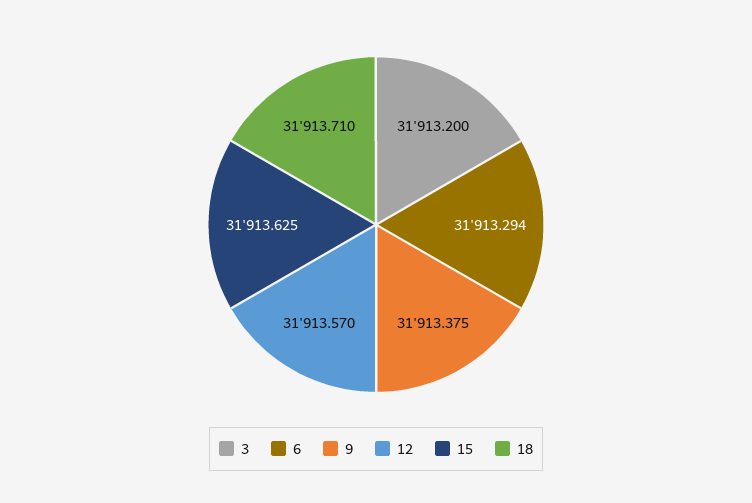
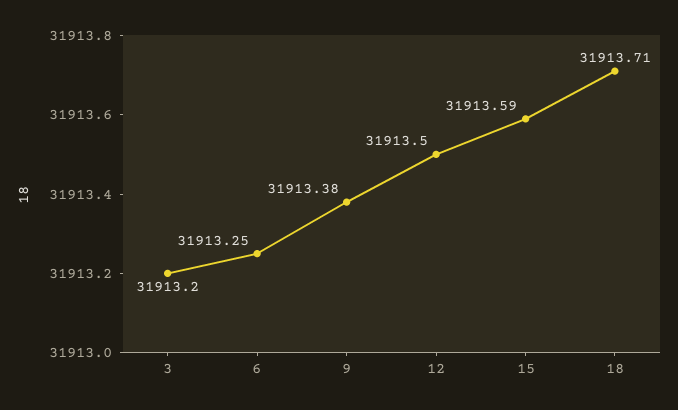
  {
    "3": 31913.2,
-   "6": 31913.294,
+   "6": 31913.25,
    "9": 31913.375,
-   "12": 31913.57,
+   "12": 31913.5,
-   "15": 31913.625,
+   "15": 31913.59,
    "18": 31913.71
  }

